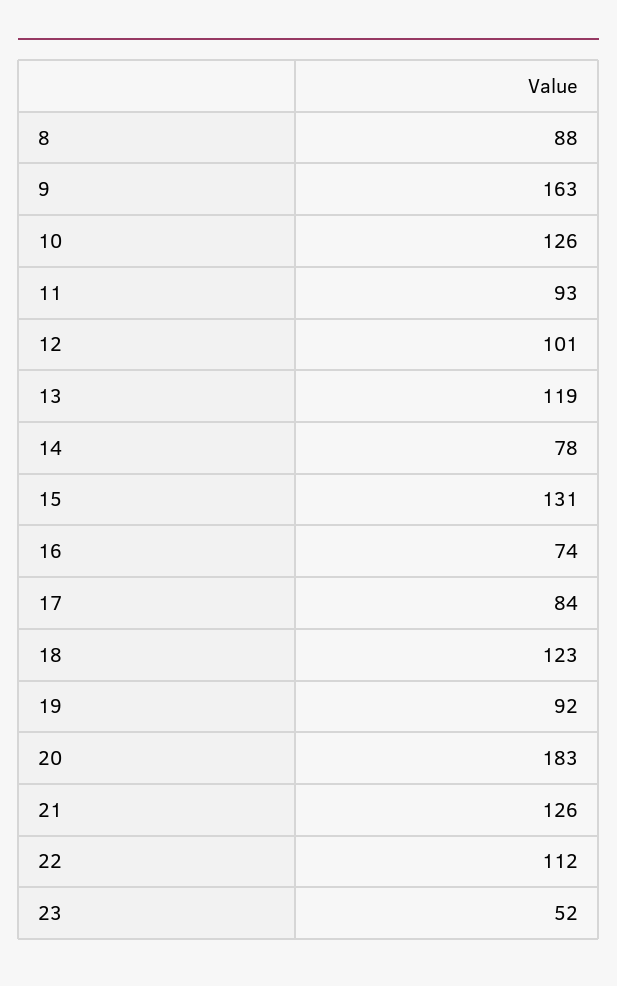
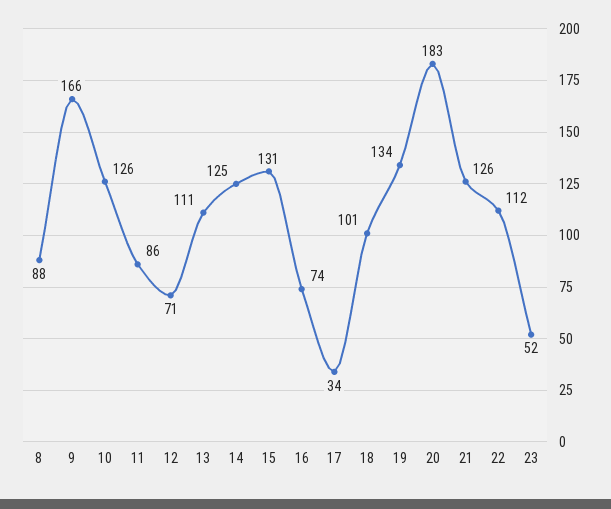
  {
    "8": 88,
-   "9": 163,
+   "9": 166,
    "10": 126,
-   "11": 93,
+   "11": 86,
-   "12": 101,
+   "12": 71,
-   "13": 119,
+   "13": 111,
-   "14": 78,
+   "14": 125,
    "15": 131,
    "16": 74,
-   "17": 84,
+   "17": 34,
-   "18": 123,
+   "18": 101,
-   "19": 92,
+   "19": 134,
    "20": 183,
    "21": 126,
    "22": 112,
    "23": 52
  }

